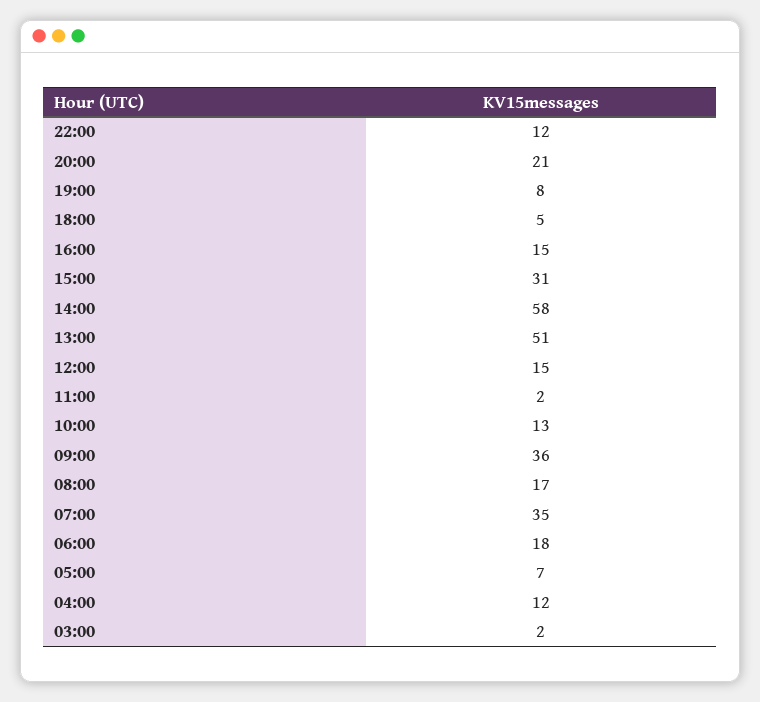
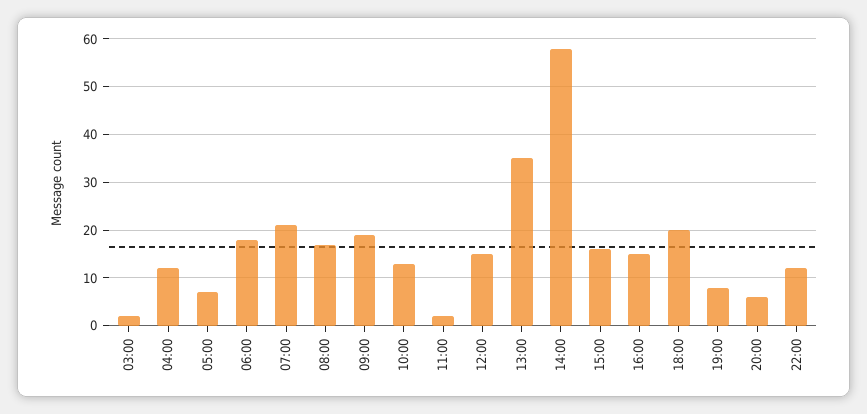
  {
    "22:00": 12,
-   "20:00": 21,
+   "20:00": 5,
    "19:00": 8,
-   "18:00": 5,
+   "18:00": 20,
    "16:00": 15,
-   "15:00": 31,
+   "15:00": 15,
    "14:00": 58,
-   "13:00": 51,
+   "13:00": 35,
    "12:00": 15,
    "11:00": 2,
    "10:00": 13,
-   "09:00": 36,
+   "09:00": 20,
    "08:00": 17,
-   "07:00": 35,
+   "07:00": 20,
    "06:00": 18,
    "05:00": 7,
    "04:00": 12,
    "03:00": 2
  }

